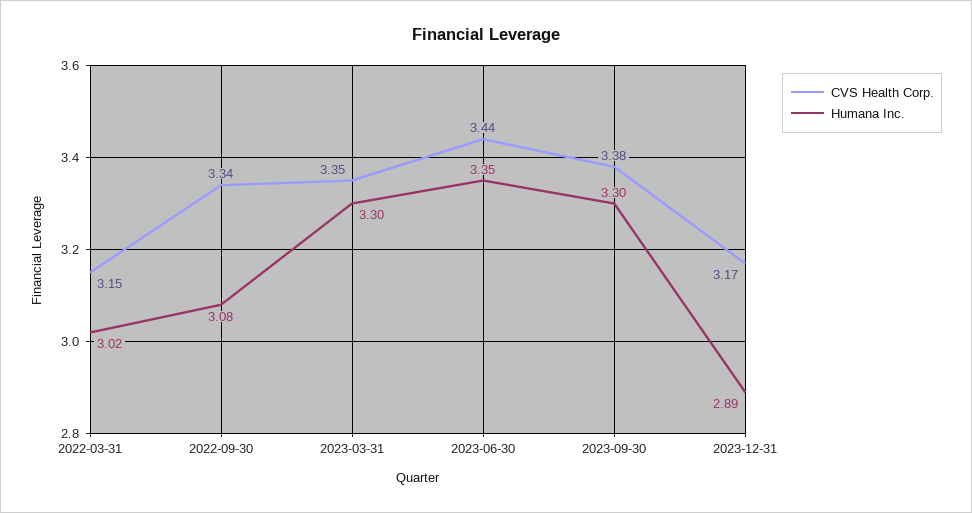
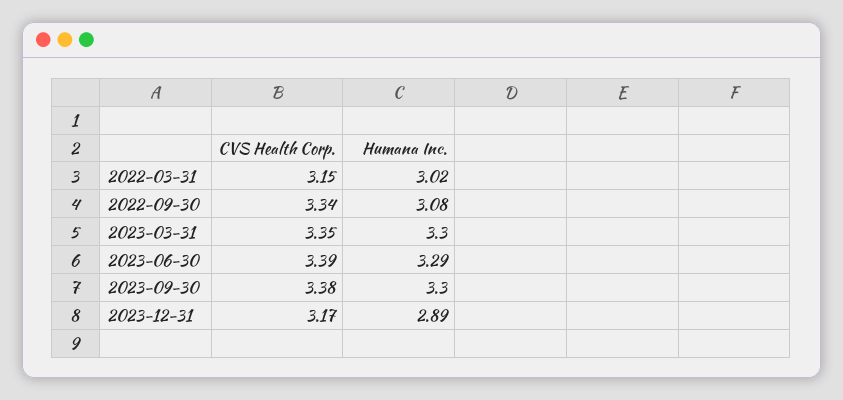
  {
    "CVS Health Corp.": {
      "2022-03-31": 3.15,
      "2022-09-30": 3.34,
      "2023-03-31": 3.35,
-     "2023-06-30": 3.44,
+     "2023-06-30": 3.39,
      "2023-09-30": 3.38,
      "2023-12-31": 3.17
    },
    "Humana Inc.": {
      "2022-03-31": 3.02,
      "2022-09-30": 3.08,
      "2023-03-31": 3.3,
-     "2023-06-30": 3.35,
+     "2023-06-30": 3.29,
      "2023-09-30": 3.3,
      "2023-12-31": 2.89
    }
  }

